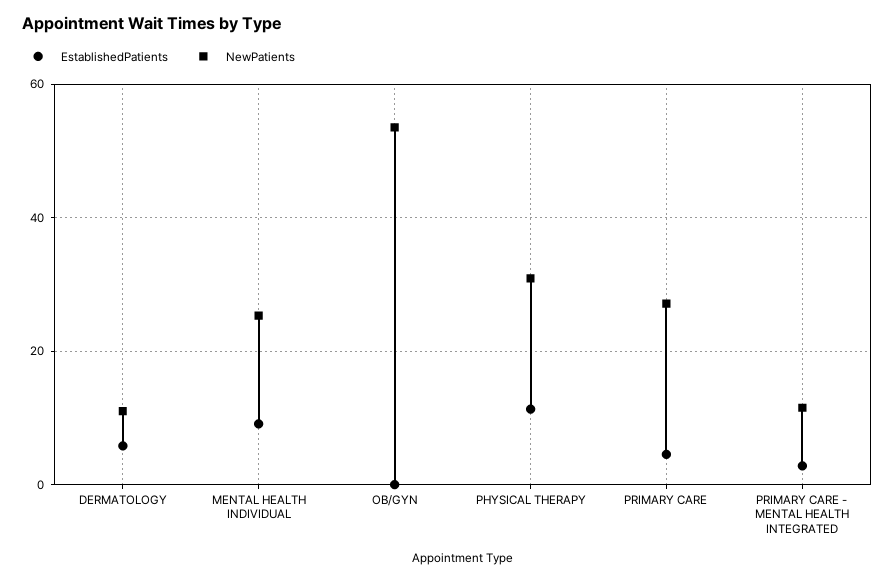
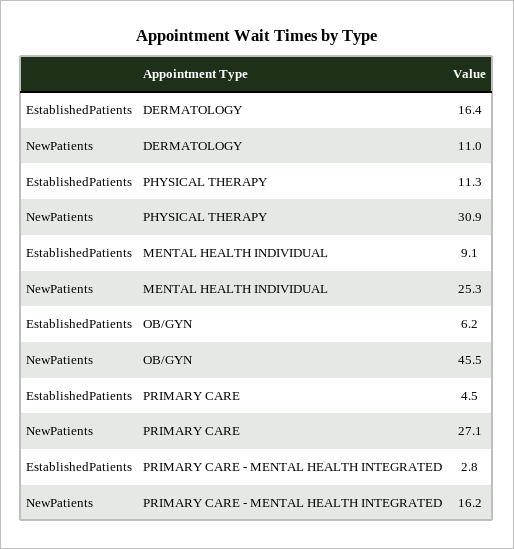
  {
    "EstablishedPatients": {
-     "DERMATOLOGY": 6,
+     "DERMATOLOGY": 16.4,
      "MENTAL HEALTH INDIVIDUAL": 9.1,
-     "OB/GYN": 0,
+     "OB/GYN": 6.2,
      "PHYSICAL THERAPY": 11.3,
      "PRIMARY CARE": 4.5,
      "PRIMARY CARE - MENTAL HEALTH INTEGRATED": 2.8
    },
    "NewPatients": {
      "DERMATOLOGY": 11,
      "MENTAL HEALTH INDIVIDUAL": 25.3,
-     "OB/GYN": 54,
+     "OB/GYN": 45.5,
      "PHYSICAL THERAPY": 30.9,
      "PRIMARY CARE": 27.1,
-     "PRIMARY CARE - MENTAL HEALTH INTEGRATED": 12
+     "PRIMARY CARE - MENTAL HEALTH INTEGRATED": 16.2
    }
  }

